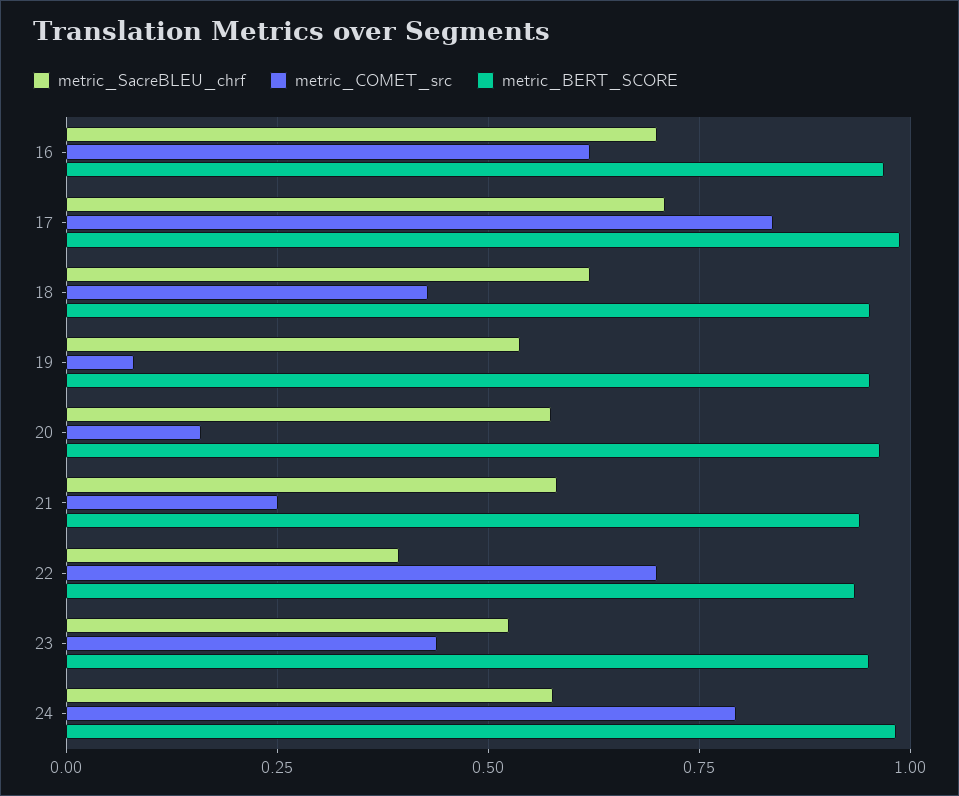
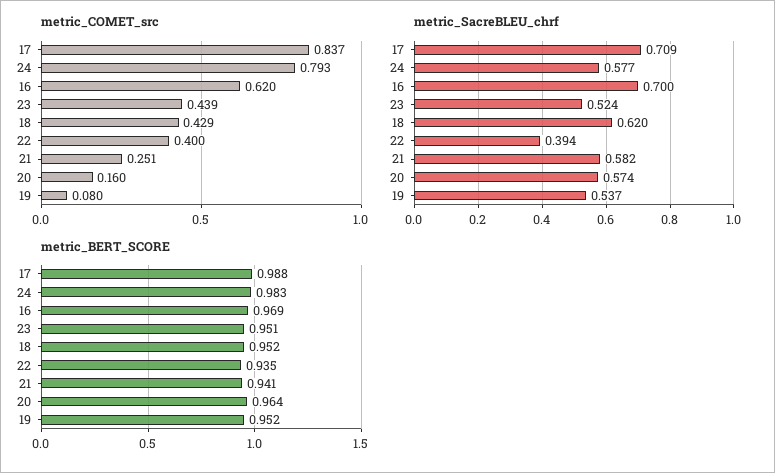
  {
    "metric_SacreBLEU_chrf": {
      "16": 0.7,
      "17": 0.709,
      "18": 0.62,
      "19": 0.537,
      "20": 0.574,
      "21": 0.582,
      "22": 0.394,
      "23": 0.524,
      "24": 0.577
    },
    "metric_COMET_src": {
      "16": 0.62,
      "17": 0.837,
      "18": 0.429,
      "19": 0.08,
      "20": 0.16,
      "21": 0.251,
-     "22": 0.7,
+     "22": 0.4,
      "23": 0.439,
      "24": 0.793
    },
    "metric_BERT_SCORE": {
      "16": 0.969,
      "17": 0.988,
      "18": 0.952,
      "19": 0.952,
      "20": 0.964,
      "21": 0.941,
      "22": 0.935,
      "23": 0.951,
      "24": 0.983
    }
  }

